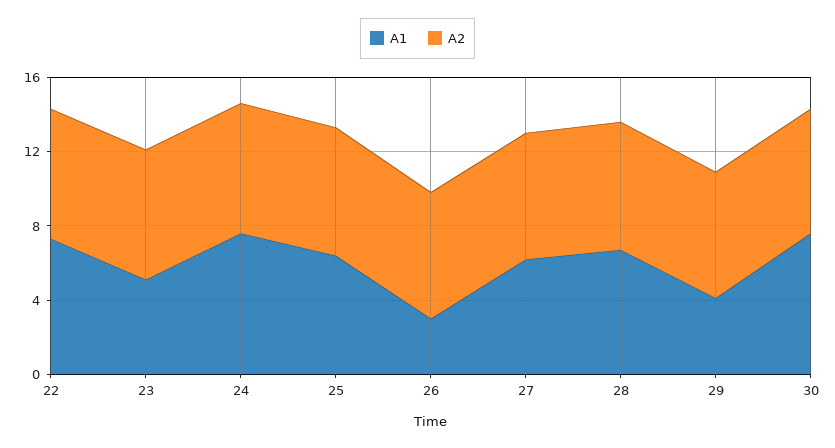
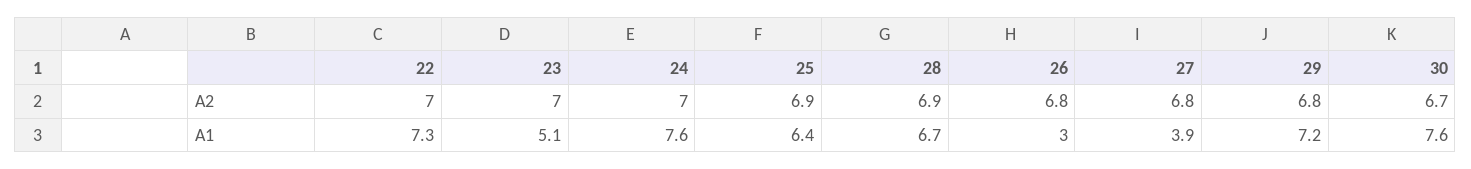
  {
    "A1": {
      "22": 7.3,
      "23": 5.1,
      "24": 7.6,
      "25": 6.4,
      "26": 3,
-     "27": 6,
+     "27": 3.9,
      "28": 6.7,
-     "29": 4,
+     "29": 7.2,
      "30": 7.6
    },
    "A2": {
      "22": 7,
      "23": 7,
      "24": 7,
      "25": 6.9,
      "26": 6.8,
      "27": 6.8,
      "28": 6.9,
      "29": 6.8,
      "30": 6.7
    }
  }

